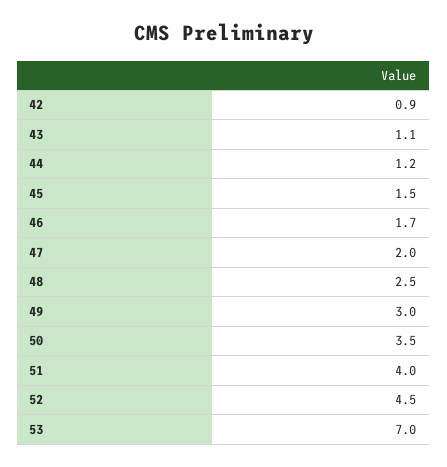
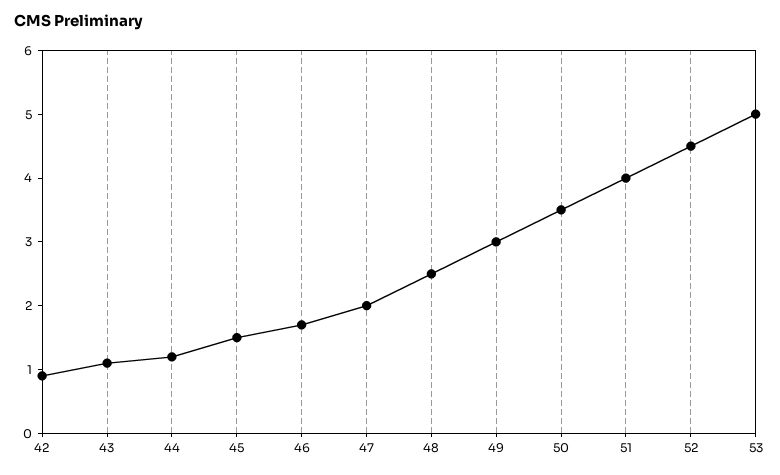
  {
    "42": 0.9,
    "43": 1.1,
    "44": 1.2,
    "45": 1.5,
    "46": 1.7,
    "47": 2,
    "48": 2.5,
    "49": 3,
    "50": 3.5,
    "51": 4,
    "52": 4.5,
-   "53": 7
+   "53": 5
  }

